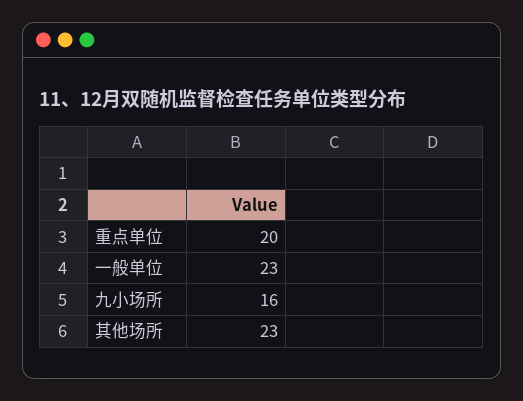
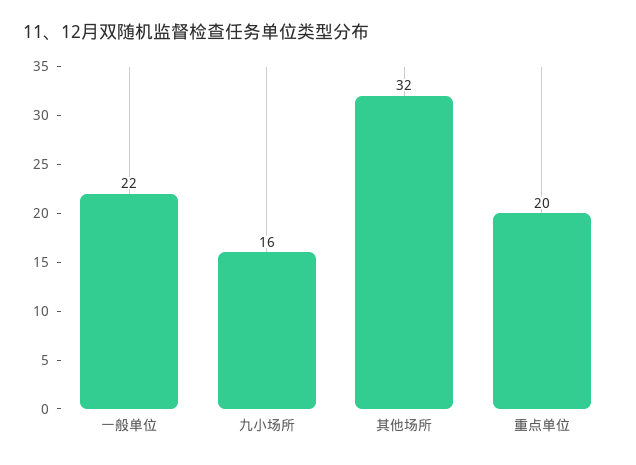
  {
    "重点单位": 20,
-   "一般单位": 23,
+   "一般单位": 22,
    "九小场所": 16,
-   "其他场所": 23
+   "其他场所": 32
  }

